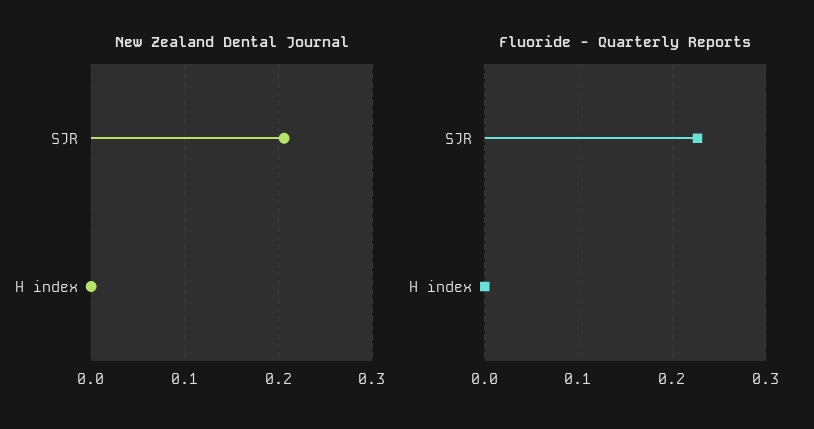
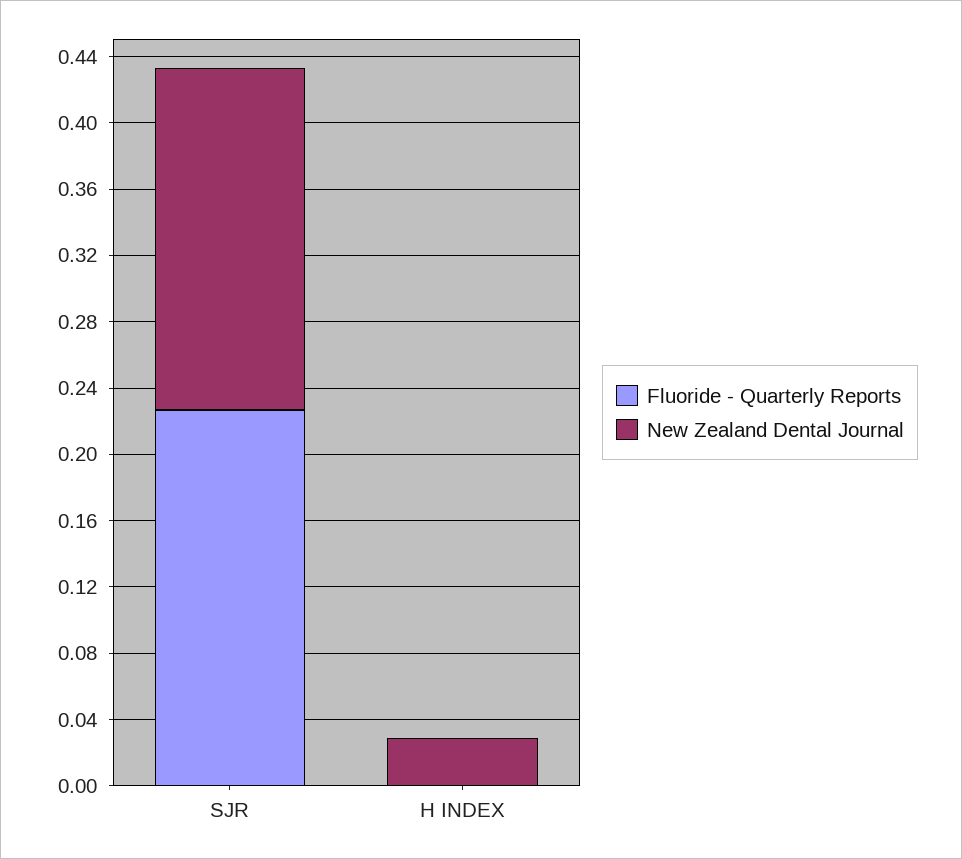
  {
    "New Zealand Dental Journal": {
      "SJR": 0.21,
-     "H index": 0
+     "H index": 0.03
    },
    "Fluoride - Quarterly Reports": {
      "SJR": 0.23,
      "H index": 0
    }
  }

